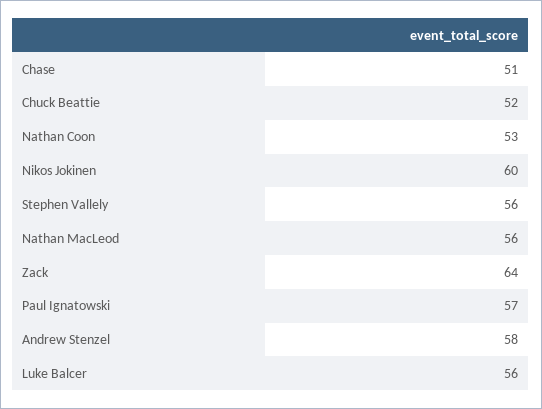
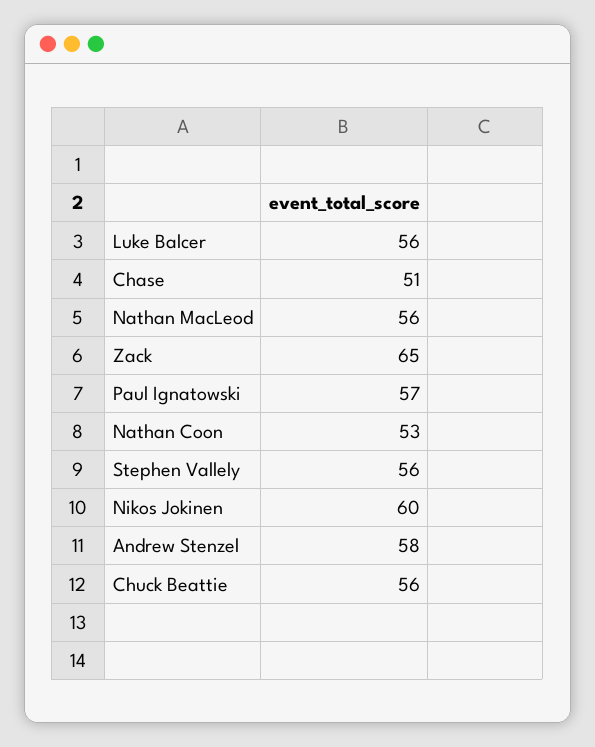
  {
    "Chase": 51,
-   "Chuck Beattie": 52,
+   "Chuck Beattie": 56,
    "Nathan Coon": 53,
    "Nikos Jokinen": 60,
    "Stephen Vallely": 56,
    "Nathan MacLeod": 56,
-   "Zack": 64,
+   "Zack": 65,
    "Paul Ignatowski": 57,
    "Andrew Stenzel": 58,
    "Luke Balcer": 56
  }

